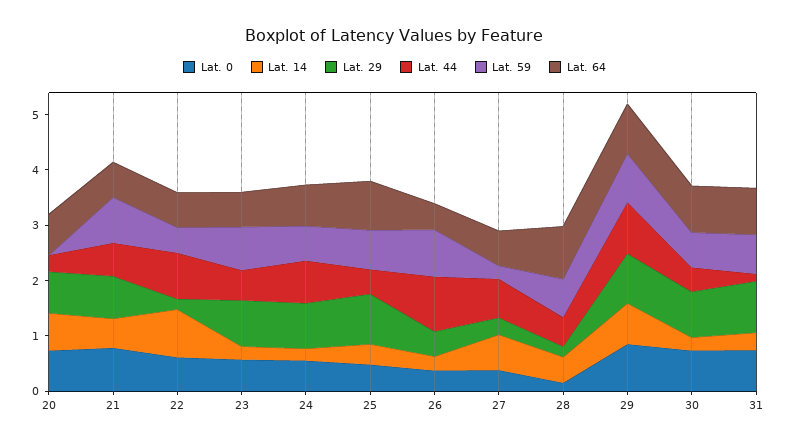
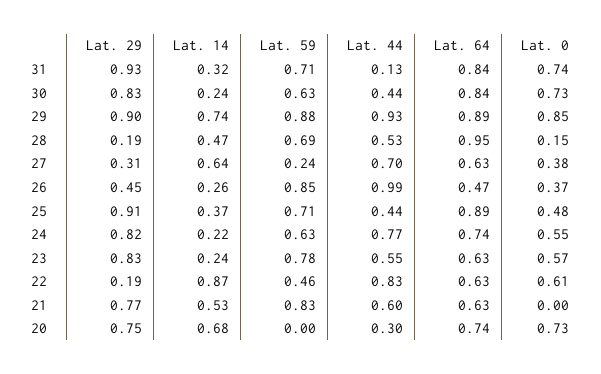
  {
    "Lat. 0": {
      "20": 0.73,
-     "21": 0.8,
+     "21": 0,
      "22": 0.61,
      "23": 0.57,
      "24": 0.55,
      "25": 0.48,
      "26": 0.37,
      "27": 0.38,
      "28": 0.15,
      "29": 0.85,
      "30": 0.73,
      "31": 0.74
    },
    "Lat. 14": {
      "20": 0.68,
      "21": 0.53,
      "22": 0.87,
      "23": 0.24,
      "24": 0.22,
      "25": 0.37,
      "26": 0.26,
      "27": 0.64,
      "28": 0.47,
      "29": 0.74,
      "30": 0.24,
      "31": 0.32
    },
    "Lat. 29": {
      "20": 0.75,
      "21": 0.77,
      "22": 0.19,
      "23": 0.83,
      "24": 0.82,
      "25": 0.91,
      "26": 0.45,
      "27": 0.31,
      "28": 0.19,
      "29": 0.9,
      "30": 0.83,
      "31": 0.93
    },
    "Lat. 44": {
      "20": 0.3,
      "21": 0.6,
      "22": 0.83,
      "23": 0.55,
      "24": 0.77,
      "25": 0.44,
      "26": 0.99,
      "27": 0.7,
      "28": 0.53,
      "29": 0.93,
      "30": 0.44,
      "31": 0.13
    },
    "Lat. 59": {
      "20": 0,
      "21": 0.83,
      "22": 0.46,
      "23": 0.78,
      "24": 0.63,
      "25": 0.71,
      "26": 0.85,
      "27": 0.24,
      "28": 0.69,
      "29": 0.88,
      "30": 0.63,
      "31": 0.71
    },
    "Lat. 64": {
      "20": 0.74,
      "21": 0.63,
      "22": 0.63,
      "23": 0.63,
      "24": 0.74,
      "25": 0.89,
      "26": 0.47,
      "27": 0.63,
      "28": 0.95,
      "29": 0.89,
      "30": 0.84,
      "31": 0.84
    }
  }

